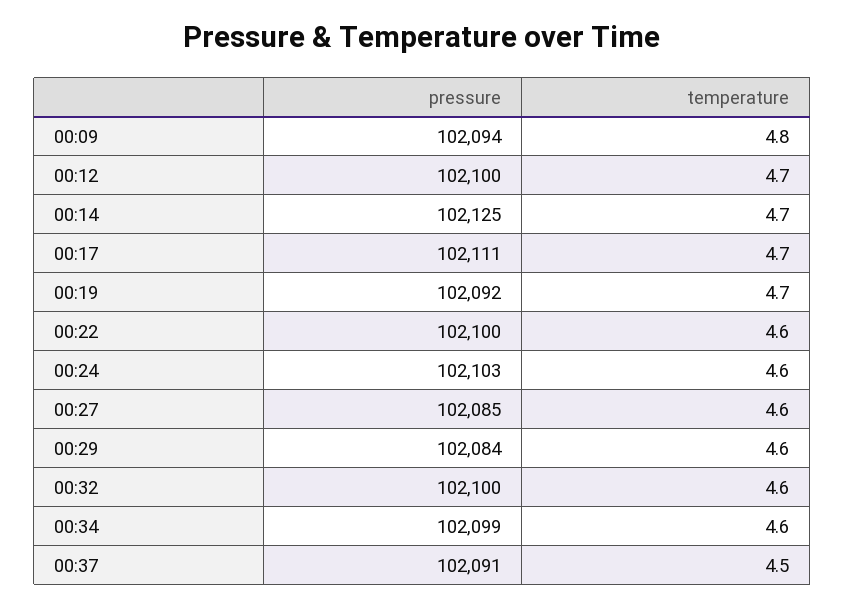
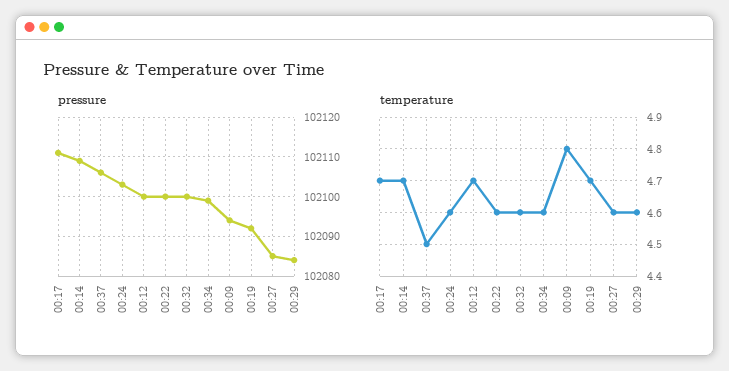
  {
    "pressure": {
      "00:09": 102094,
      "00:12": 102100,
-     "00:14": 102125,
+     "00:14": 102110,
      "00:17": 102111,
      "00:19": 102092,
      "00:22": 102100,
      "00:24": 102103,
      "00:27": 102085,
      "00:29": 102084,
      "00:32": 102100,
      "00:34": 102099,
-     "00:37": 102091
+     "00:37": 102105
    },
    "temperature": {
      "00:09": 4.8,
      "00:12": 4.7,
      "00:14": 4.7,
      "00:17": 4.7,
      "00:19": 4.7,
      "00:22": 4.6,
      "00:24": 4.6,
      "00:27": 4.6,
      "00:29": 4.6,
      "00:32": 4.6,
      "00:34": 4.6,
      "00:37": 4.5
    }
  }

